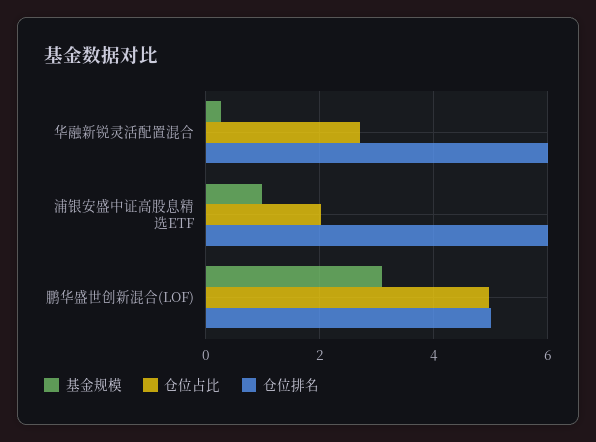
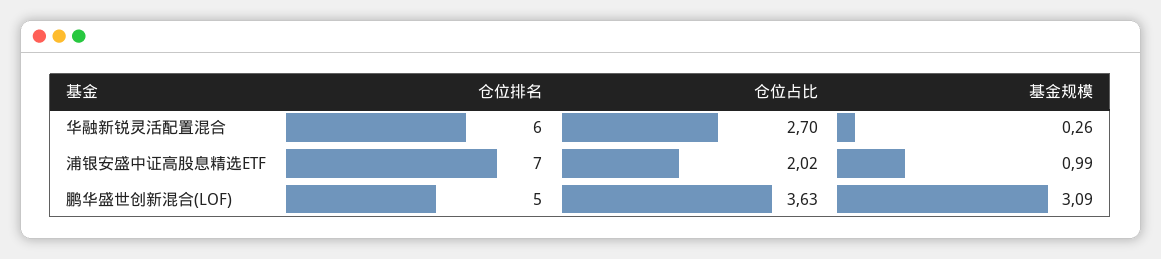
  {
    "基金规模": {
      "华融新锐灵活配置混合": 0.26,
      "浦银安盛中证高股息精选ETF": 0.99,
      "鹏华盛世创新混合(LOF)": 3.09
    },
    "仓位占比": {
      "华融新锐灵活配置混合": 2.7,
      "浦银安盛中证高股息精选ETF": 2.02,
-     "鹏华盛世创新混合(LOF)": 5
+     "鹏华盛世创新混合(LOF)": 3.63
    },
    "仓位排名": {
      "华融新锐灵活配置混合": 6,
-     "浦银安盛中证高股息精选ETF": 6,
+     "浦银安盛中证高股息精选ETF": 7,
      "鹏华盛世创新混合(LOF)": 5
    }
  }

